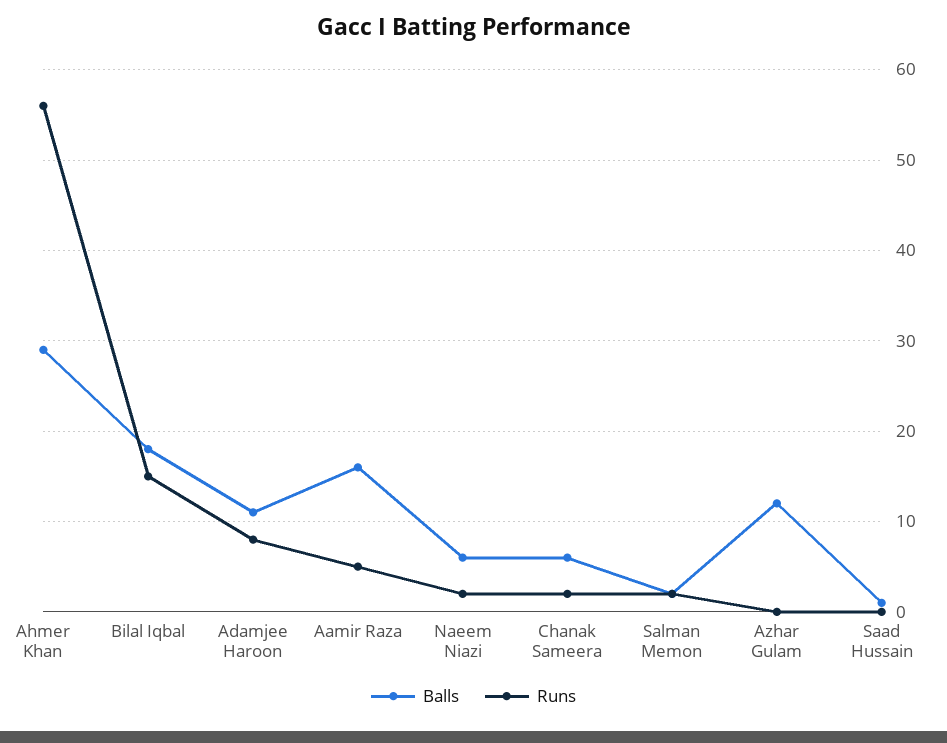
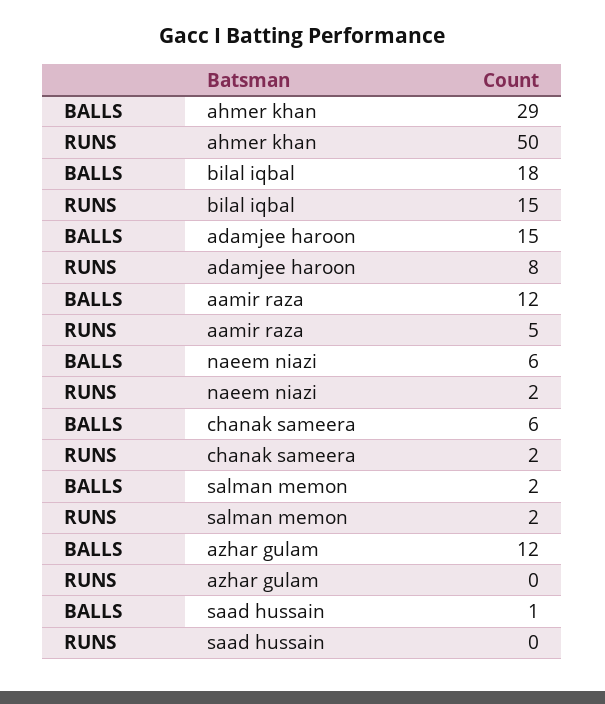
  {
    "Balls": {
      "Ahmer Khan": 29,
      "Bilal Iqbal": 18,
-     "Adamjee Haroon": 11,
+     "Adamjee Haroon": 15,
-     "Aamir Raza": 16,
+     "Aamir Raza": 12,
      "Naeem Niazi": 6,
      "Chanak Sameera": 6,
      "Salman Memon": 2,
      "Azhar Gulam": 12,
      "Saad Hussain": 1
    },
    "Runs": {
-     "Ahmer Khan": 56,
+     "Ahmer Khan": 50,
      "Bilal Iqbal": 15,
      "Adamjee Haroon": 8,
      "Aamir Raza": 5,
      "Naeem Niazi": 2,
      "Chanak Sameera": 2,
      "Salman Memon": 2,
      "Azhar Gulam": 0,
      "Saad Hussain": 0
    }
  }

